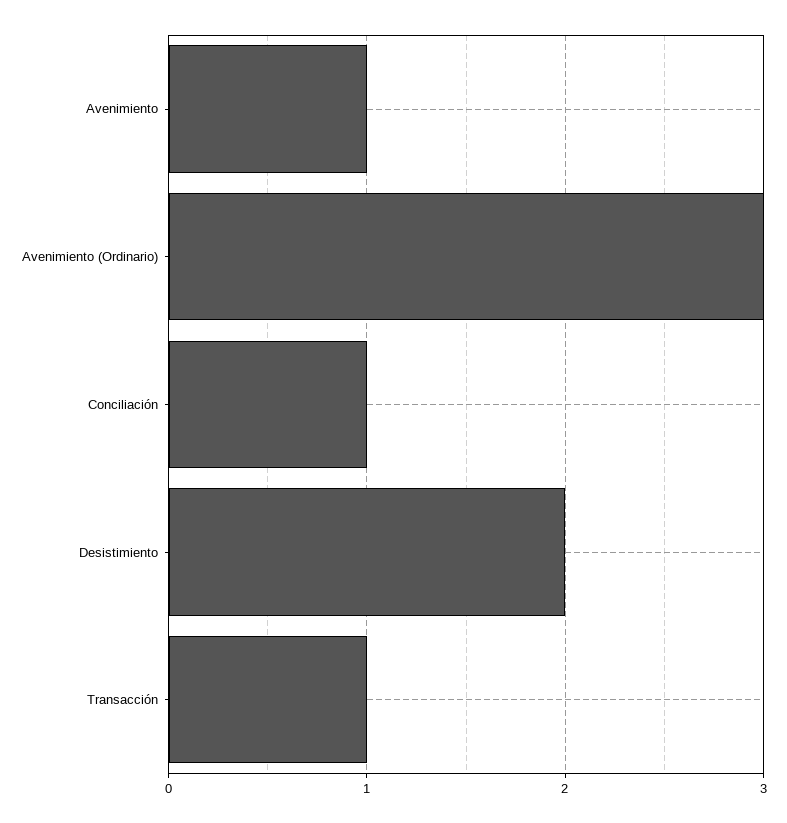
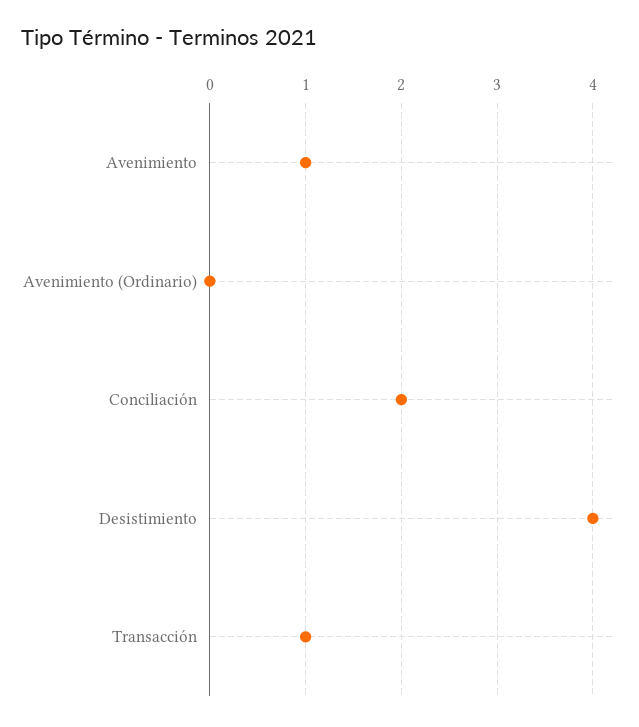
  {
    "Avenimiento": 1,
-   "Avenimiento (Ordinario)": 3,
+   "Avenimiento (Ordinario)": 0,
-   "Conciliación": 1,
+   "Conciliación": 2,
-   "Desistimiento": 2,
+   "Desistimiento": 4,
    "Transacción": 1
  }

